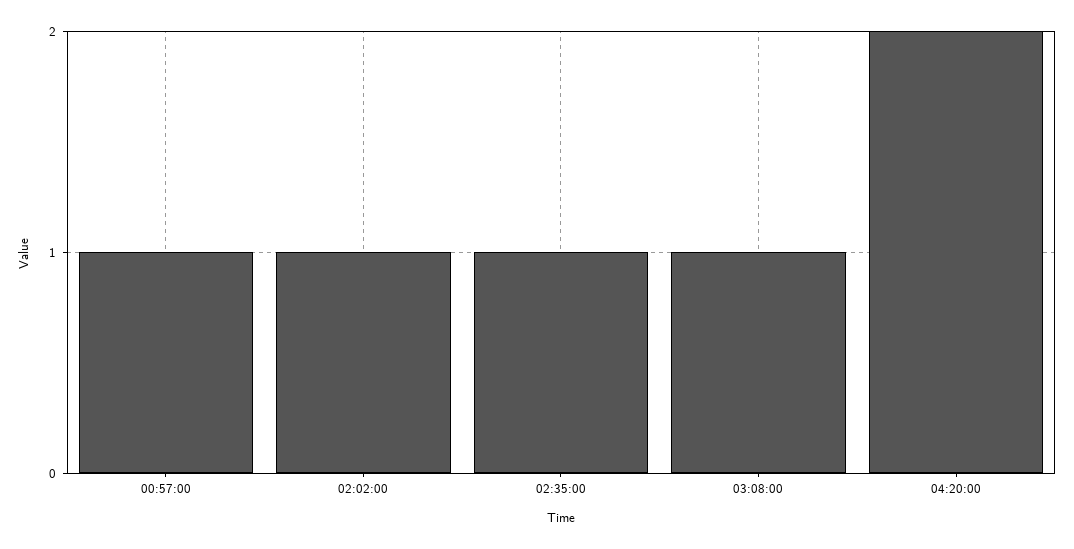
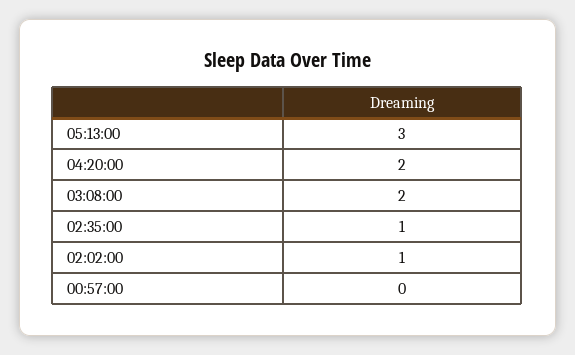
  {
-   "00:57:00": 1,
+   "00:57:00": 0,
    "02:02:00": 1,
    "02:35:00": 1,
-   "03:08:00": 1,
+   "03:08:00": 2,
-   "04:20:00": 2
+   "04:20:00": 2,
+   "05:13:00": 3
  }

